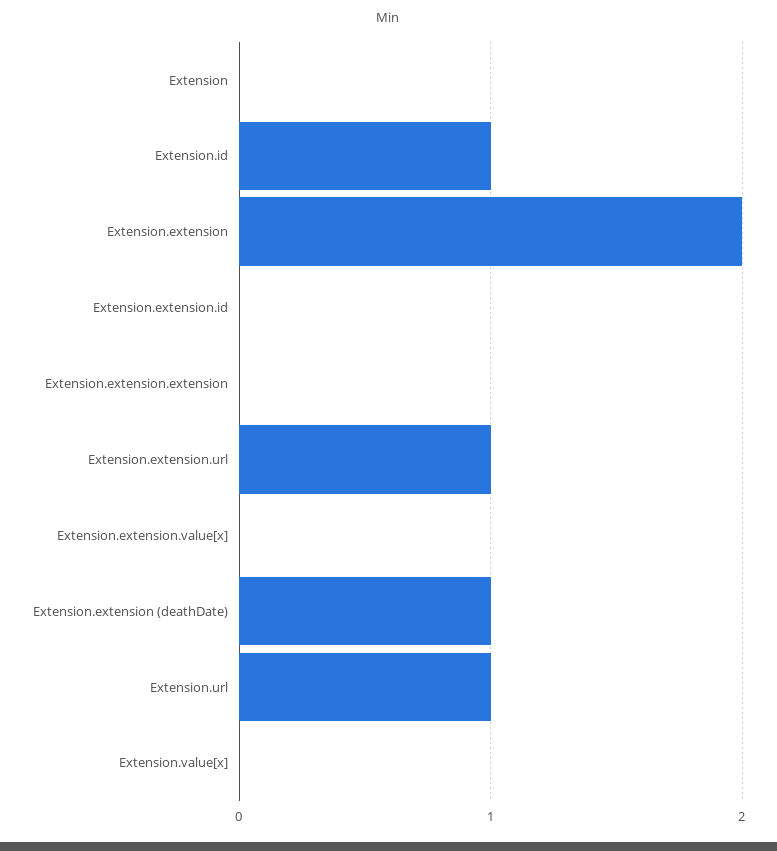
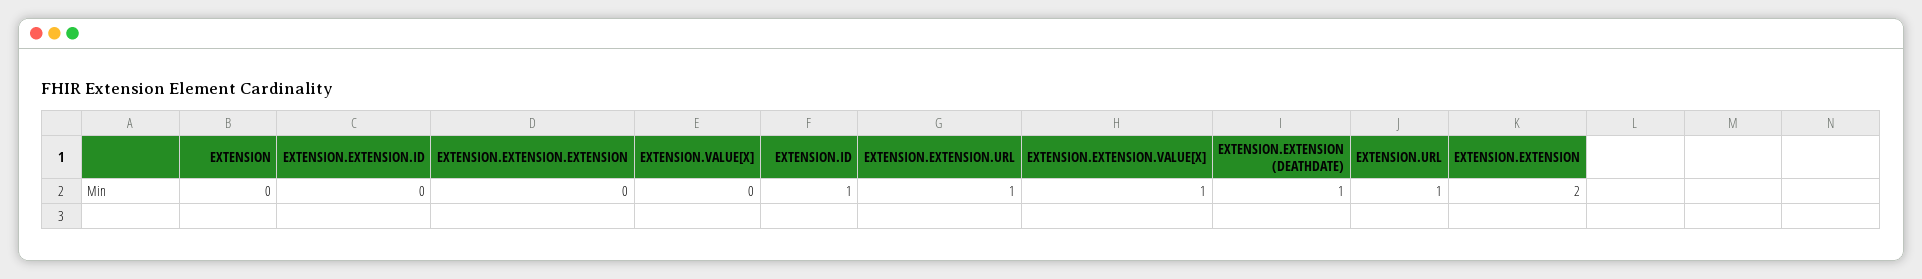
  {
    "Extension": 0,
    "Extension.id": 1,
    "Extension.extension": 2,
    "Extension.extension.id": 0,
    "Extension.extension.extension": 0,
    "Extension.extension.url": 1,
-   "Extension.extension.value[x]": 0,
+   "Extension.extension.value[x]": 1,
    "Extension.extension (deathDate)": 1,
    "Extension.url": 1,
    "Extension.value[x]": 0
  }

